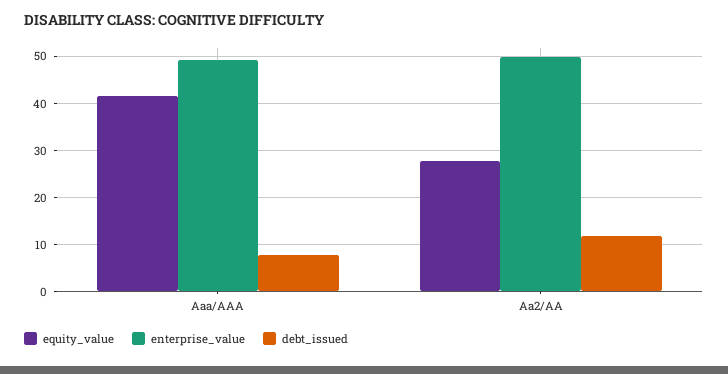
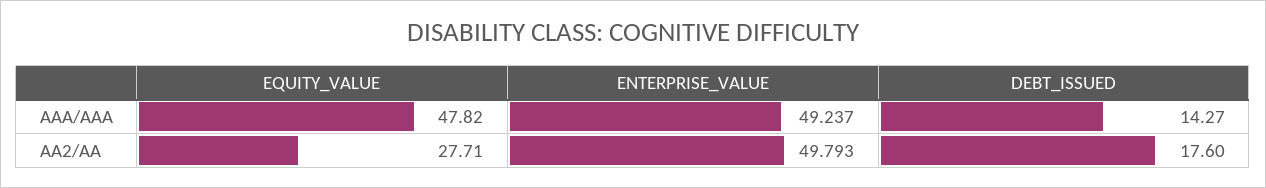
  {
    "equity_value": {
-     "Aaa/AAA": 42,
+     "Aaa/AAA": 47.82,
      "Aa2/AA": 27.71
    },
    "enterprise_value": {
      "Aaa/AAA": 49.237,
      "Aa2/AA": 49.793
    },
    "debt_issued": {
-     "Aaa/AAA": 8,
+     "Aaa/AAA": 14.27,
-     "Aa2/AA": 12
+     "Aa2/AA": 17.6
    }
  }

